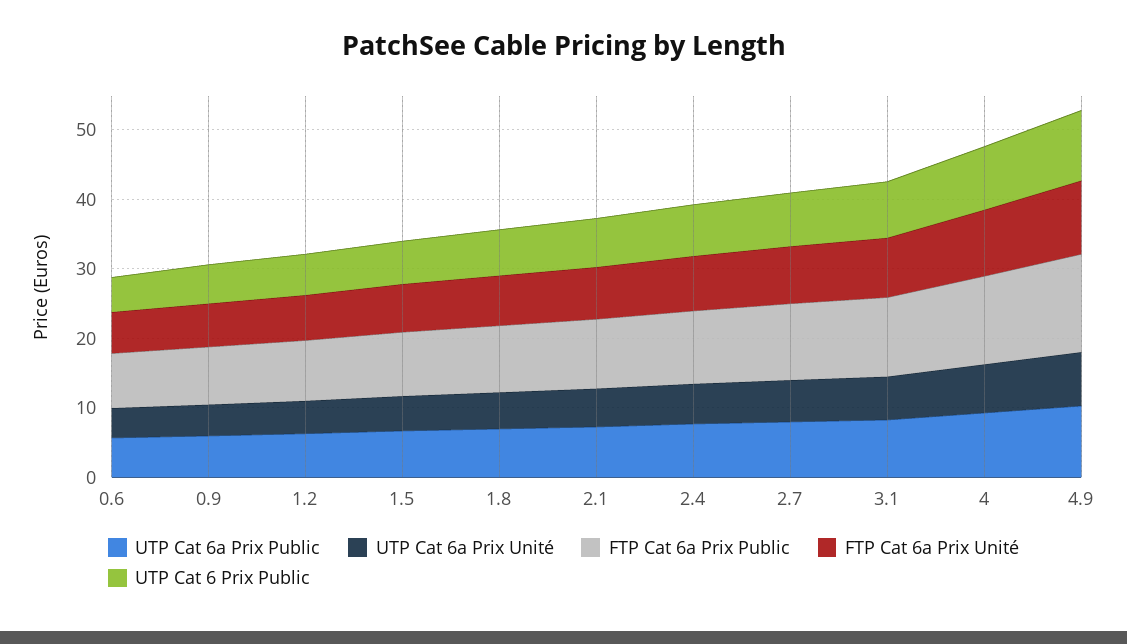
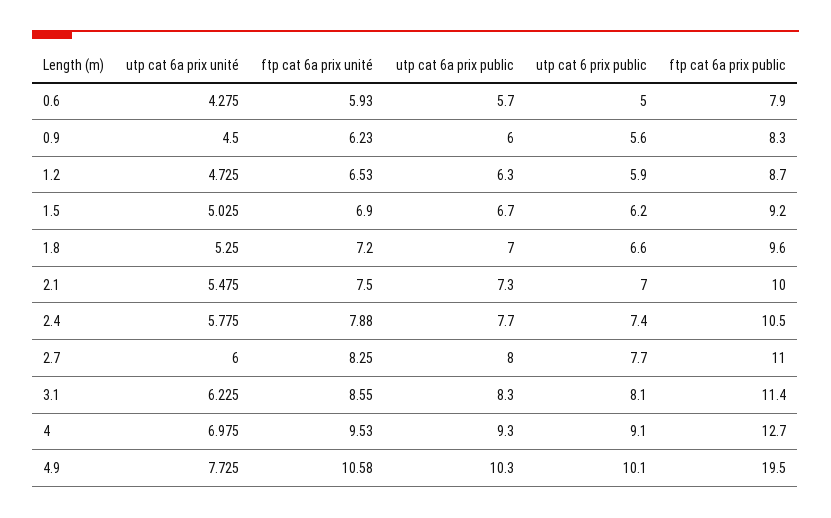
  {
    "UTP Cat 6a Prix Public": {
      "0.6": 5.7,
      "0.9": 6,
      "1.2": 6.3,
      "1.5": 6.7,
      "1.8": 7,
      "2.1": 7.3,
      "2.4": 7.7,
      "2.7": 8,
      "3.1": 8.3,
      "4": 9.3,
      "4.9": 10.3
    },
    "UTP Cat 6a Prix Unité": {
      "0.6": 4.275,
      "0.9": 4.5,
      "1.2": 4.725,
      "1.5": 5.025,
      "1.8": 5.25,
      "2.1": 5.475,
      "2.4": 5.775,
      "2.7": 6,
      "3.1": 6.225,
      "4": 6.975,
      "4.9": 7.725
    },
    "FTP Cat 6a Prix Public": {
      "0.6": 7.9,
      "0.9": 8.3,
      "1.2": 8.7,
      "1.5": 9.2,
      "1.8": 9.6,
      "2.1": 10,
      "2.4": 10.5,
      "2.7": 11,
      "3.1": 11.4,
      "4": 12.7,
-     "4.9": 14
+     "4.9": 19.5
    },
    "FTP Cat 6a Prix Unité": {
      "0.6": 5.93,
      "0.9": 6.23,
      "1.2": 6.53,
      "1.5": 6.9,
      "1.8": 7.2,
      "2.1": 7.5,
      "2.4": 7.88,
      "2.7": 8.25,
      "3.1": 8.55,
      "4": 9.53,
      "4.9": 10.58
    },
    "UTP Cat 6 Prix Public": {
      "0.6": 5,
      "0.9": 5.6,
      "1.2": 5.9,
      "1.5": 6.2,
      "1.8": 6.6,
      "2.1": 7,
      "2.4": 7.4,
      "2.7": 7.7,
      "3.1": 8.1,
      "4": 9.1,
      "4.9": 10.1
    }
  }

